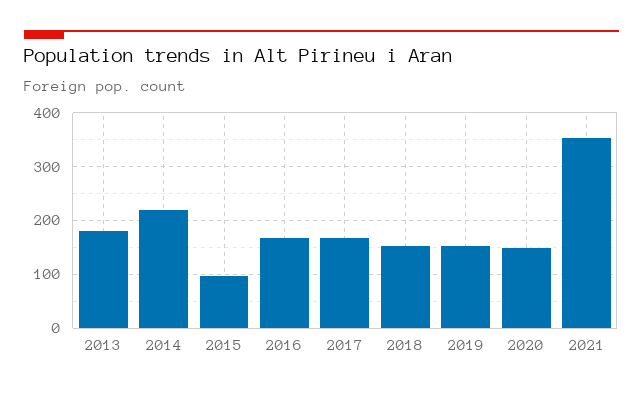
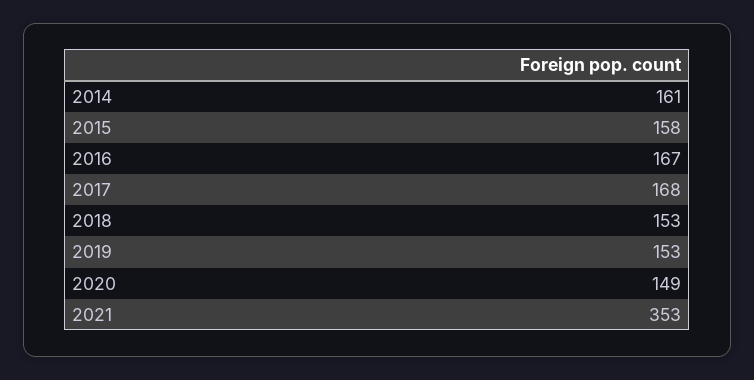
  {
-   "2013": 180,
-   "2014": 220,
+   "2014": 161,
-   "2015": 100,
+   "2015": 158,
    "2016": 167,
    "2017": 168,
    "2018": 153,
    "2019": 153,
    "2020": 149,
    "2021": 353
  }

